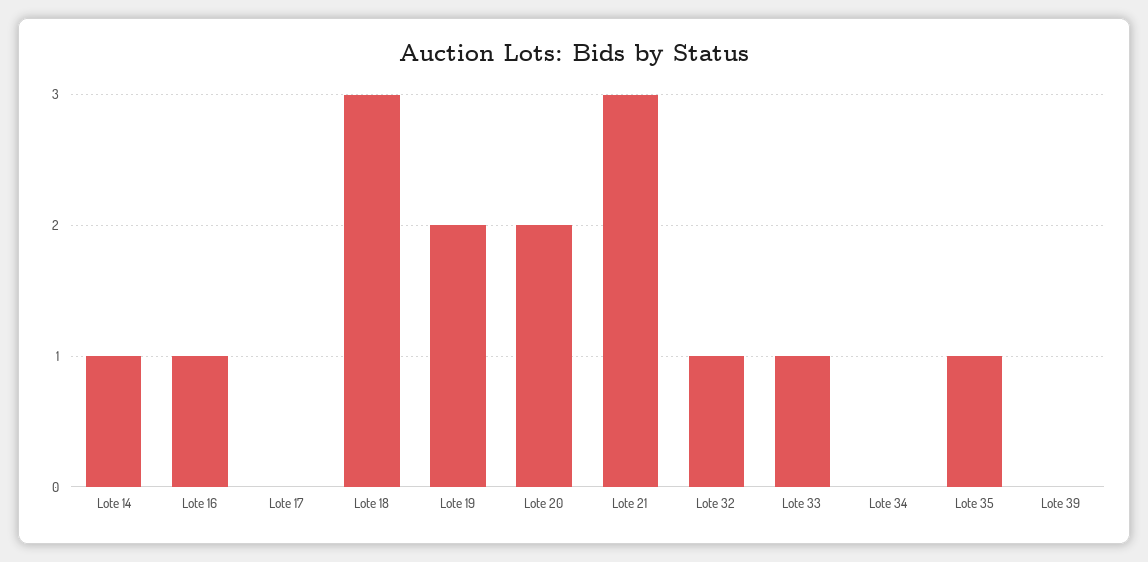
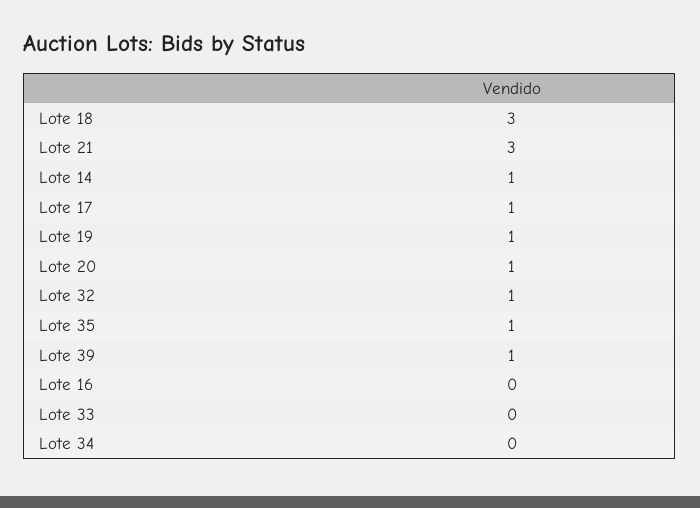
  {
    "Lote 14": 1,
-   "Lote 16": 1,
+   "Lote 16": 0,
-   "Lote 17": 0,
+   "Lote 17": 1,
    "Lote 18": 3,
-   "Lote 19": 2,
+   "Lote 19": 1,
-   "Lote 20": 2,
+   "Lote 20": 1,
    "Lote 21": 3,
    "Lote 32": 1,
-   "Lote 33": 1,
+   "Lote 33": 0,
    "Lote 34": 0,
    "Lote 35": 1,
-   "Lote 39": 0
+   "Lote 39": 1
  }

